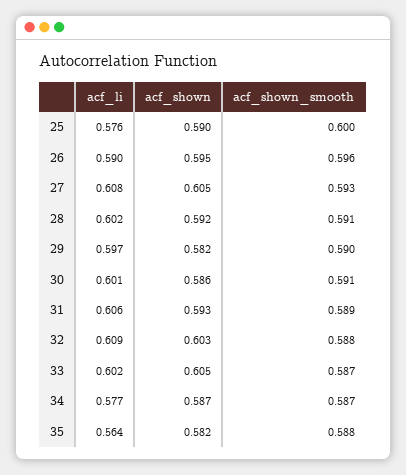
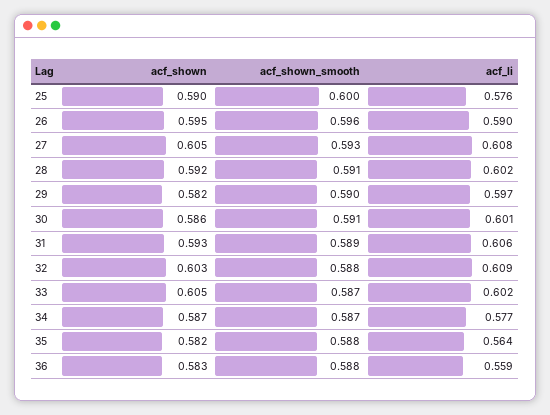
  {
    "acf_li": {
      "25": 0.576,
      "26": 0.59,
      "27": 0.608,
      "28": 0.602,
      "29": 0.597,
      "30": 0.601,
      "31": 0.606,
      "32": 0.609,
      "33": 0.602,
      "34": 0.577,
-     "35": 0.564
+     "35": 0.564,
+     "36": 0.559
    },
    "acf_shown": {
      "25": 0.59,
      "26": 0.595,
      "27": 0.605,
      "28": 0.592,
      "29": 0.582,
      "30": 0.586,
      "31": 0.593,
      "32": 0.603,
      "33": 0.605,
      "34": 0.587,
-     "35": 0.582
+     "35": 0.582,
+     "36": 0.583
    },
    "acf_shown_smooth": {
      "25": 0.6,
      "26": 0.596,
      "27": 0.593,
      "28": 0.591,
      "29": 0.59,
      "30": 0.591,
      "31": 0.589,
      "32": 0.588,
      "33": 0.587,
      "34": 0.587,
-     "35": 0.588
+     "35": 0.588,
+     "36": 0.588
    }
  }

